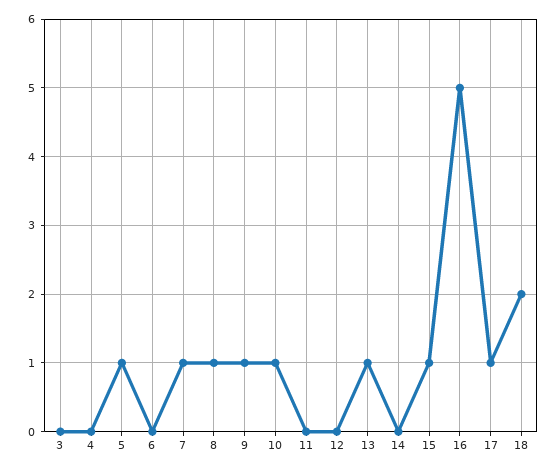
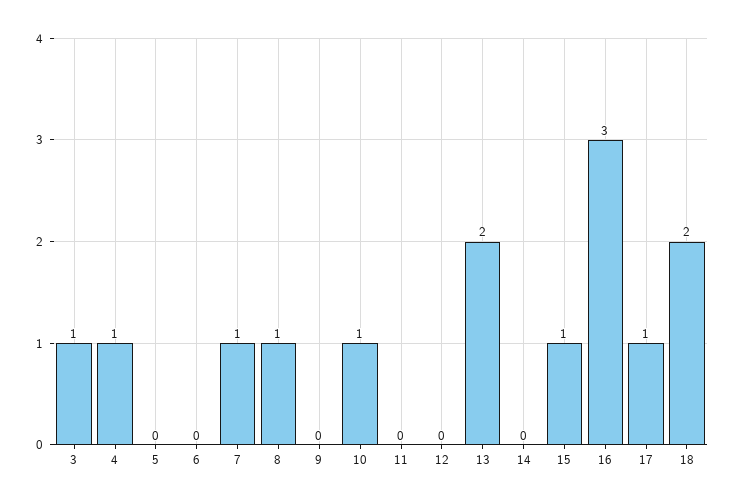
  {
-   "3": 0,
+   "3": 1,
-   "4": 0,
+   "4": 1,
-   "5": 1,
+   "5": 0,
    "6": 0,
    "7": 1,
    "8": 1,
-   "9": 1,
+   "9": 0,
    "10": 1,
    "11": 0,
    "12": 0,
-   "13": 1,
+   "13": 2,
    "14": 0,
    "15": 1,
-   "16": 5,
+   "16": 3,
    "17": 1,
    "18": 2
  }

